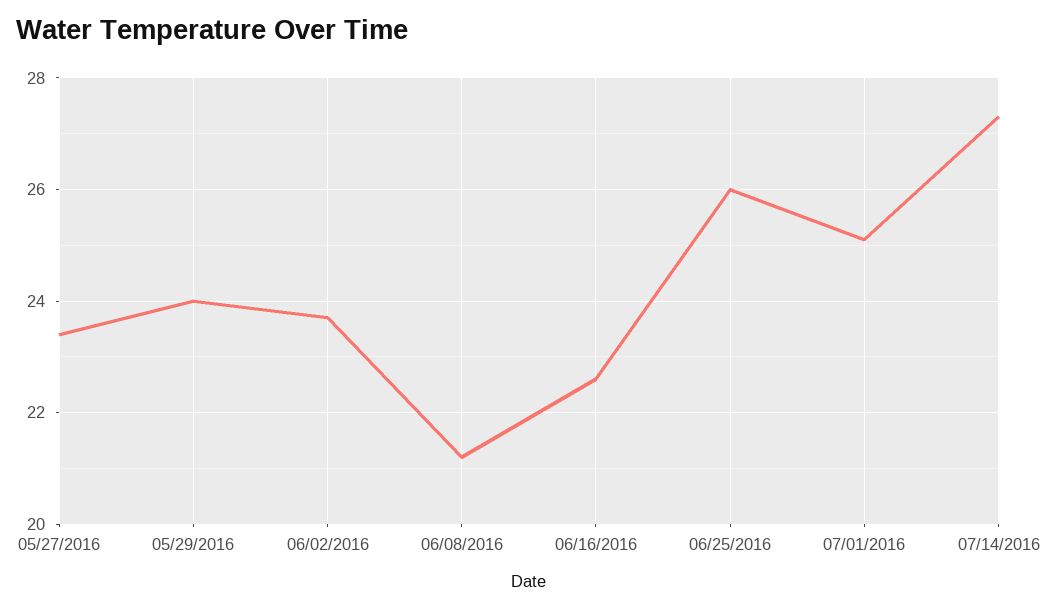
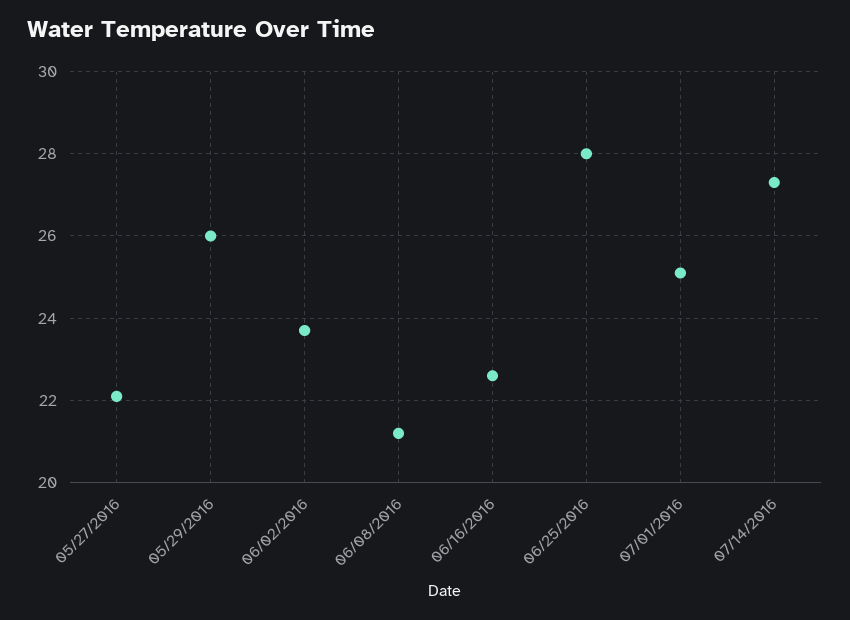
  {
-   "05/27/2016": 23.5,
+   "05/27/2016": 22,
-   "05/29/2016": 24,
+   "05/29/2016": 26,
    "06/02/2016": 23.5,
    "06/08/2016": 21,
    "06/16/2016": 22.5,
-   "06/25/2016": 26,
+   "06/25/2016": 28,
    "07/01/2016": 25,
    "07/14/2016": 27.5
  }

